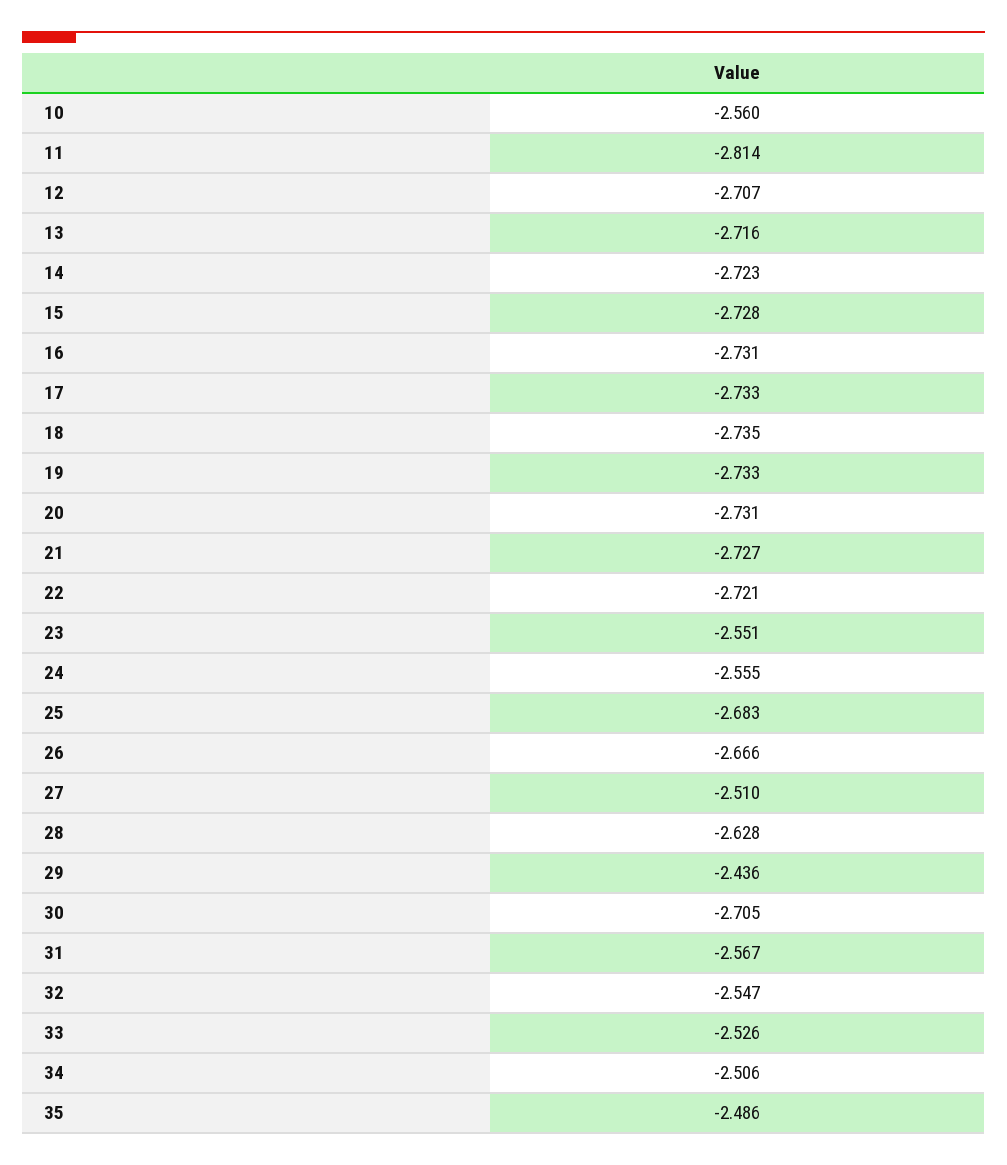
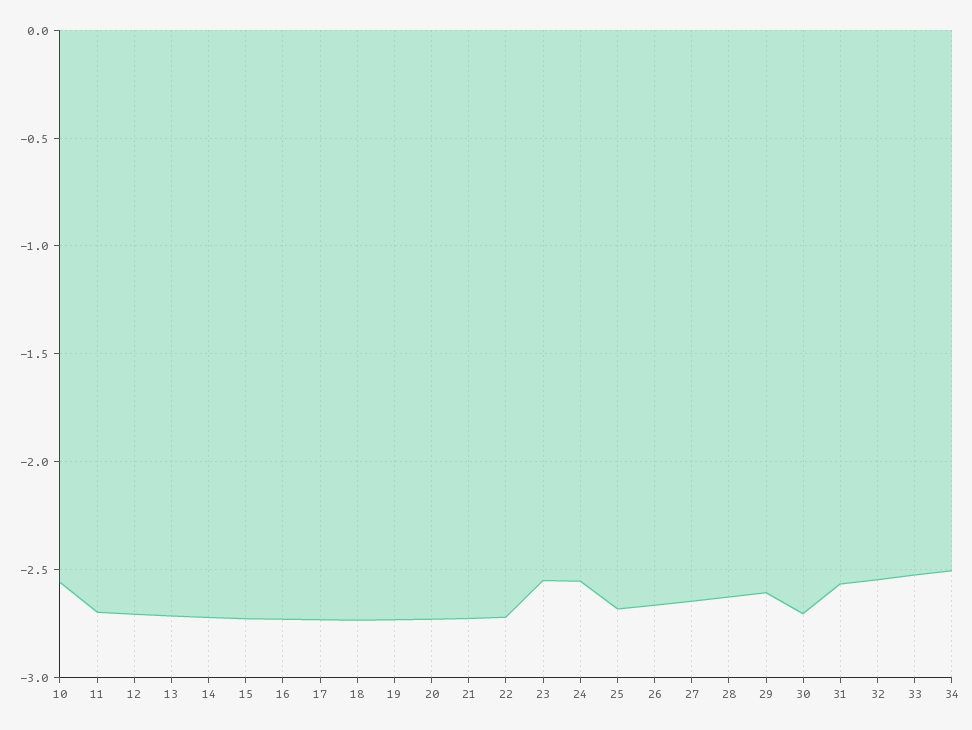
  {
    "10": -2.56,
-   "11": -2.814,
+   "11": -2.7,
    "12": -2.707,
    "13": -2.716,
    "14": -2.723,
    "15": -2.728,
    "16": -2.731,
    "17": -2.733,
    "18": -2.735,
    "19": -2.733,
    "20": -2.731,
    "21": -2.727,
    "22": -2.721,
    "23": -2.551,
    "24": -2.555,
    "25": -2.683,
    "26": -2.666,
-   "27": -2.51,
+   "27": -2.65,
    "28": -2.628,
-   "29": -2.436,
+   "29": -2.6,
    "30": -2.705,
    "31": -2.567,
    "32": -2.547,
    "33": -2.526,
-   "34": -2.506,
+   "34": -2.506
-   "35": -2.486
  }

